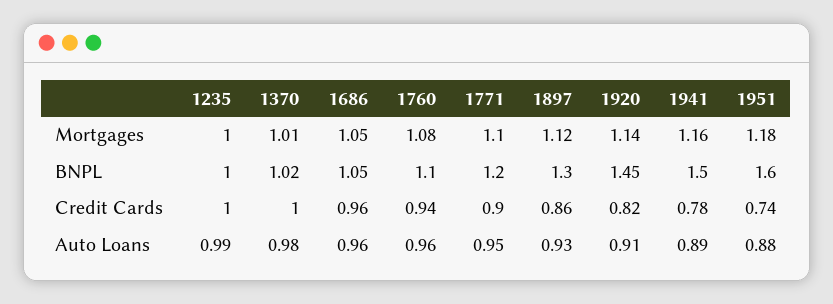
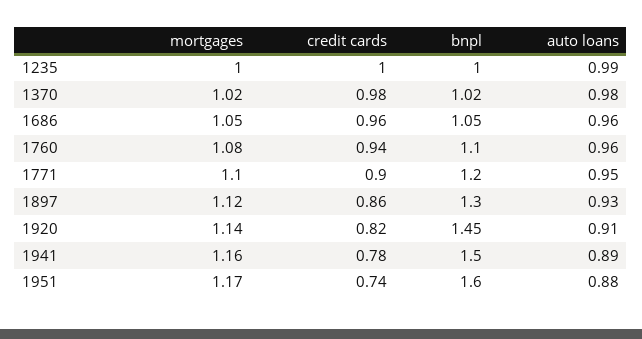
  {
    "1235": {
      "Mortgages": 1,
      "BNPL": 1,
      "Credit Cards": 1,
      "Auto Loans": 0.99
    },
    "1370": {
-     "Mortgages": 1.01,
+     "Mortgages": 1.02,
      "BNPL": 1.02,
-     "Credit Cards": 1,
+     "Credit Cards": 0.98,
      "Auto Loans": 0.98
    },
    "1686": {
      "Mortgages": 1.05,
      "BNPL": 1.05,
      "Credit Cards": 0.96,
      "Auto Loans": 0.96
    },
    "1760": {
      "Mortgages": 1.08,
      "BNPL": 1.1,
      "Credit Cards": 0.94,
      "Auto Loans": 0.96
    },
    "1771": {
      "Mortgages": 1.1,
      "BNPL": 1.2,
      "Credit Cards": 0.9,
      "Auto Loans": 0.95
    },
    "1897": {
      "Mortgages": 1.12,
      "BNPL": 1.3,
      "Credit Cards": 0.86,
      "Auto Loans": 0.93
    },
    "1920": {
      "Mortgages": 1.14,
      "BNPL": 1.45,
      "Credit Cards": 0.82,
      "Auto Loans": 0.91
    },
    "1941": {
      "Mortgages": 1.16,
      "BNPL": 1.5,
      "Credit Cards": 0.78,
      "Auto Loans": 0.89
    },
    "1951": {
-     "Mortgages": 1.18,
+     "Mortgages": 1.17,
      "BNPL": 1.6,
      "Credit Cards": 0.74,
      "Auto Loans": 0.88
    }
  }

